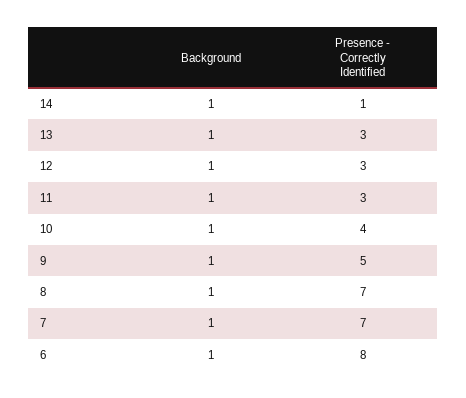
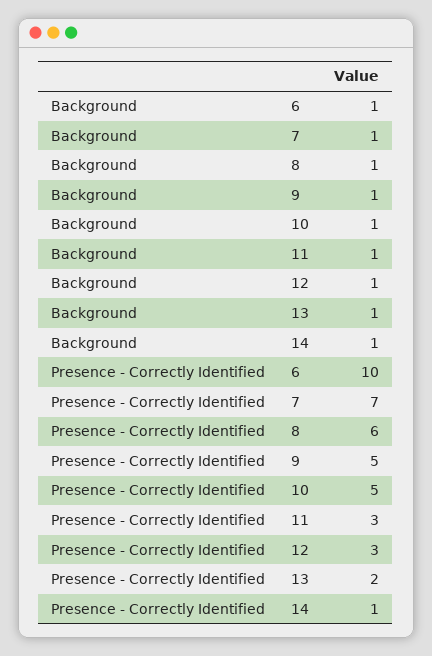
  {
    "Background": {
      "14": 1,
      "13": 1,
      "12": 1,
      "11": 1,
      "10": 1,
      "9": 1,
      "8": 1,
      "7": 1,
      "6": 1
    },
    "Presence - Correctly Identified": {
      "14": 1,
-     "13": 3,
+     "13": 2,
      "12": 3,
      "11": 3,
-     "10": 4,
+     "10": 5,
      "9": 5,
-     "8": 7,
+     "8": 6,
      "7": 7,
-     "6": 8
+     "6": 10
    }
  }

